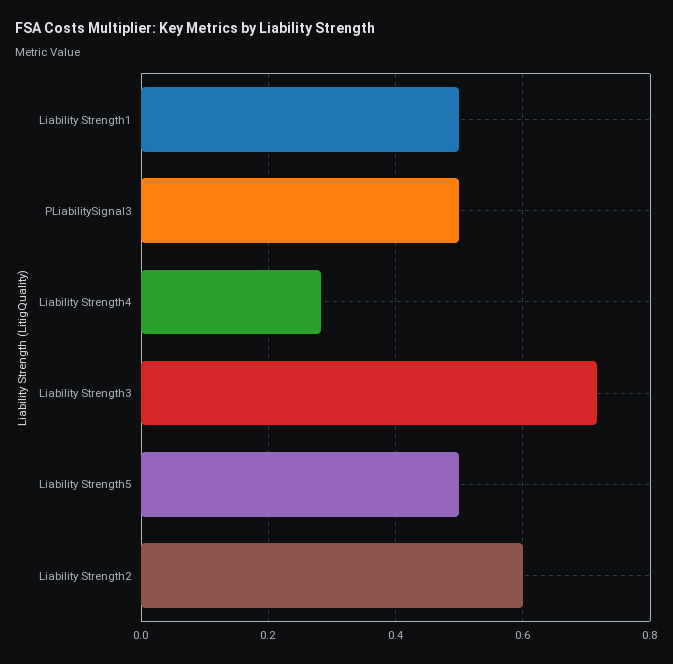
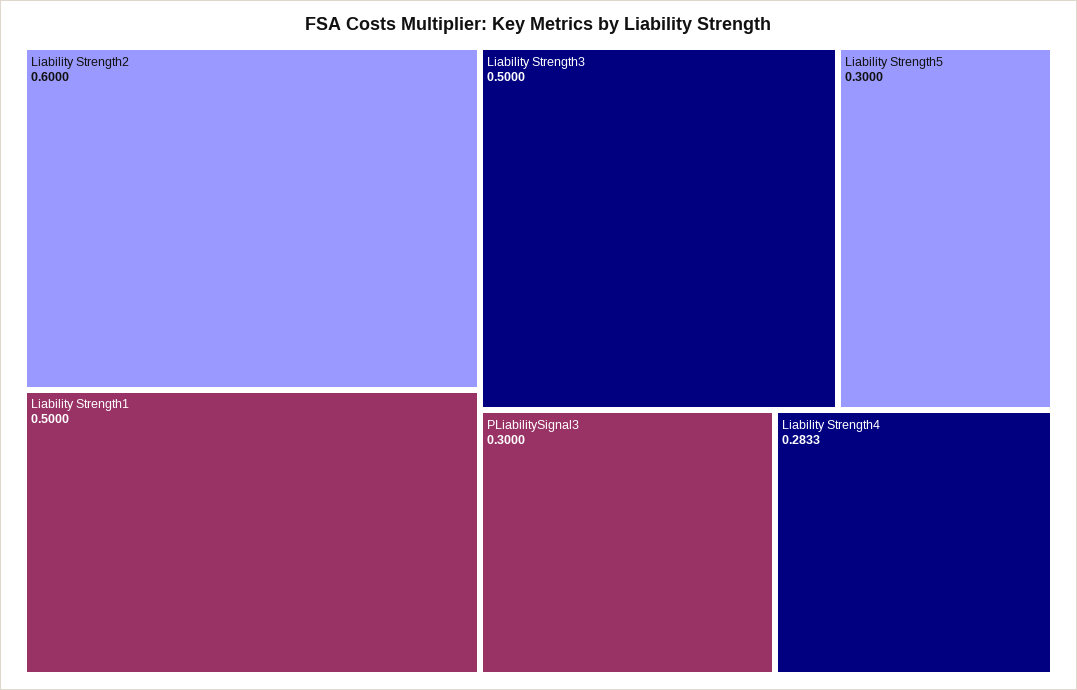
  {
    "Liability Strength1": 0.5,
-   "PLiabilitySignal3": 0.5,
+   "PLiabilitySignal3": 0.3,
    "Liability Strength4": 0.2833,
-   "Liability Strength3": 0.72,
+   "Liability Strength3": 0.5,
-   "Liability Strength5": 0.5,
+   "Liability Strength5": 0.3,
    "Liability Strength2": 0.6
  }

